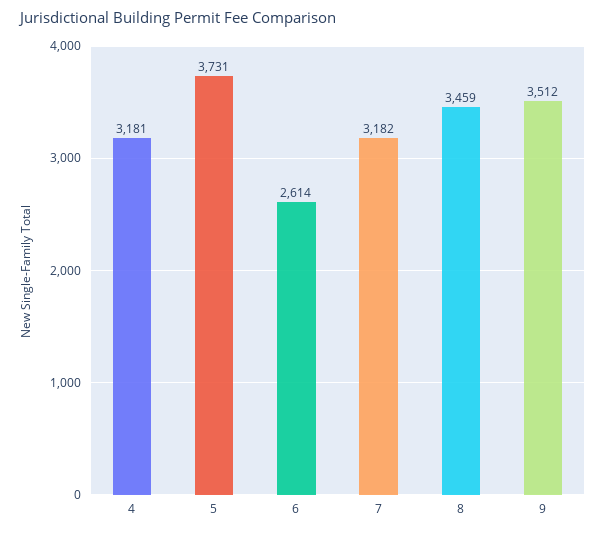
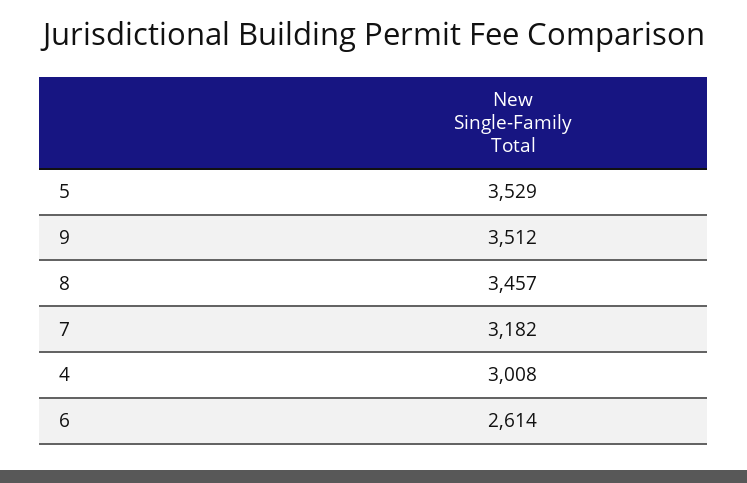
  {
-   "4": 3181,
+   "4": 3008,
-   "5": 3731,
+   "5": 3529,
    "6": 2614,
    "7": 3182,
-   "8": 3459,
+   "8": 3457,
    "9": 3512
  }

